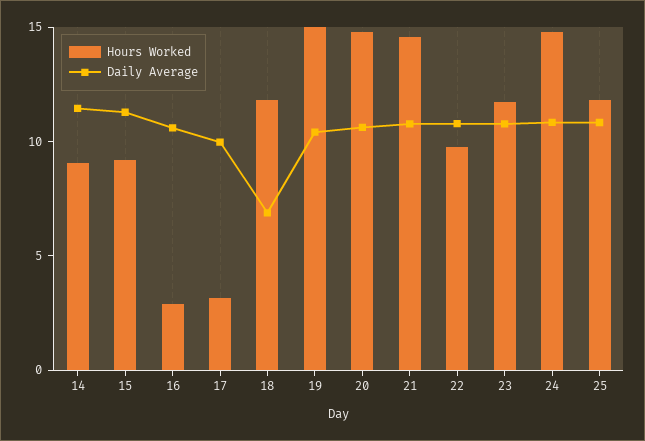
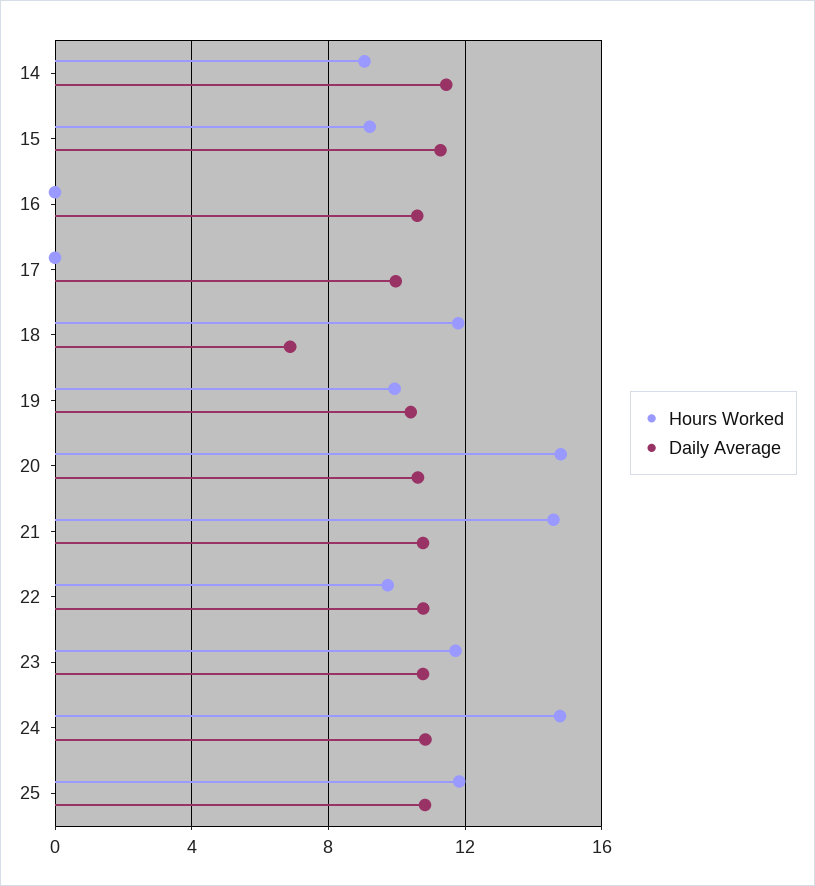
  {
    "Hours Worked": {
      "14": 9,
      "15": 9,
-     "16": 3,
+     "16": 0,
-     "17": 3,
+     "17": 0,
      "18": 12,
-     "19": 15,
+     "19": 10,
      "20": 15,
      "21": 14.5,
      "22": 9.5,
      "23": 11.5,
      "24": 15,
      "25": 12
    },
    "Daily Average": {
      "14": 11.5,
      "15": 11.5,
      "16": 10.5,
      "17": 10,
      "18": 7,
      "19": 10.5,
      "20": 10.5,
      "21": 11,
      "22": 11,
      "23": 11,
      "24": 11,
      "25": 11
    }
  }

